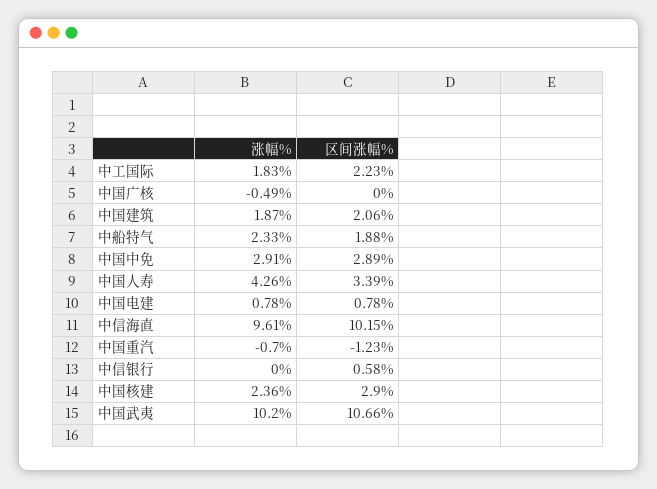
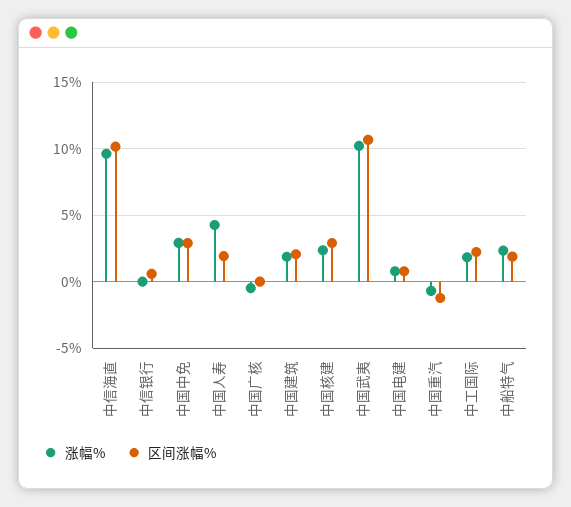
  {
    "涨幅%": {
      "中工国际": 1.83,
      "中国广核": -0.49,
      "中国建筑": 1.87,
      "中船特气": 2.33,
      "中国中免": 2.91,
      "中国人寿": 4.26,
      "中国电建": 0.78,
      "中信海直": 9.61,
      "中国重汽": -0.7,
      "中信银行": 0,
      "中国核建": 2.36,
      "中国武夷": 10.2
    },
    "区间涨幅%": {
      "中工国际": 2.23,
      "中国广核": 0,
      "中国建筑": 2.06,
      "中船特气": 1.88,
      "中国中免": 2.89,
-     "中国人寿": 3.39,
+     "中国人寿": 2,
      "中国电建": 0.78,
      "中信海直": 10.15,
      "中国重汽": -1.23,
      "中信银行": 0.58,
      "中国核建": 2.9,
      "中国武夷": 10.66
    }
  }

